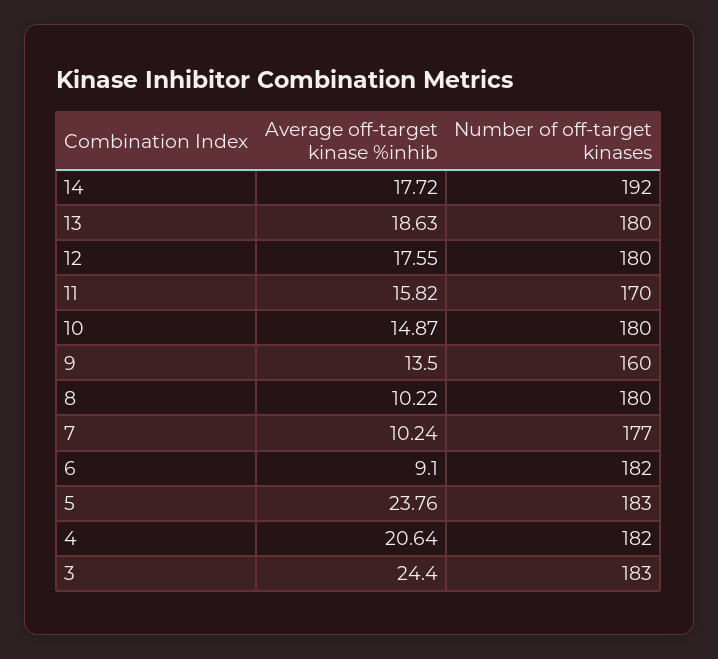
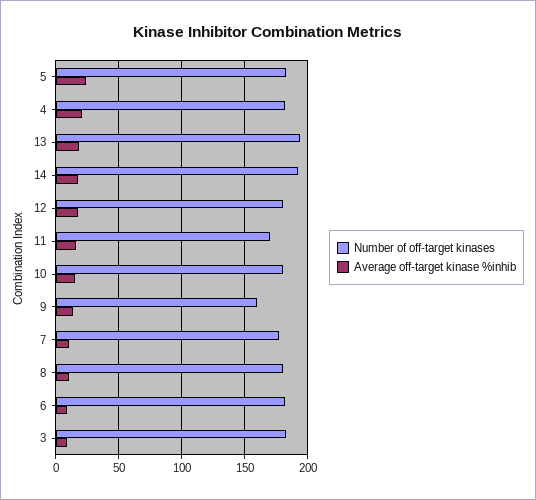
  {
    "Average off-target kinase %inhib": {
      "14": 17.72,
      "13": 18.63,
      "12": 17.55,
      "11": 15.82,
      "10": 14.87,
      "9": 13.5,
      "8": 10.22,
      "7": 10.24,
      "6": 9.1,
      "5": 23.76,
      "4": 20.64,
-     "3": 24.4
+     "3": 10
    },
    "Number of off-target kinases": {
      "14": 192,
-     "13": 180,
+     "13": 195,
      "12": 180,
      "11": 170,
      "10": 180,
      "9": 160,
      "8": 180,
      "7": 177,
      "6": 182,
      "5": 183,
      "4": 182,
      "3": 183
    }
  }

